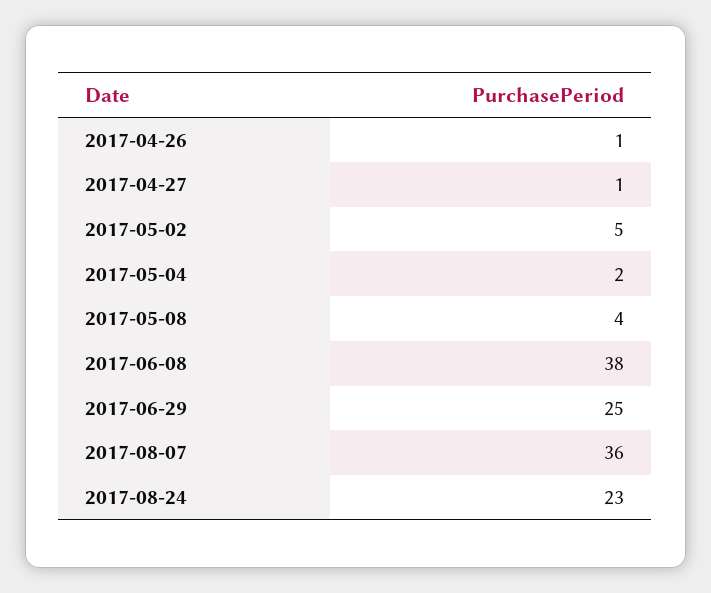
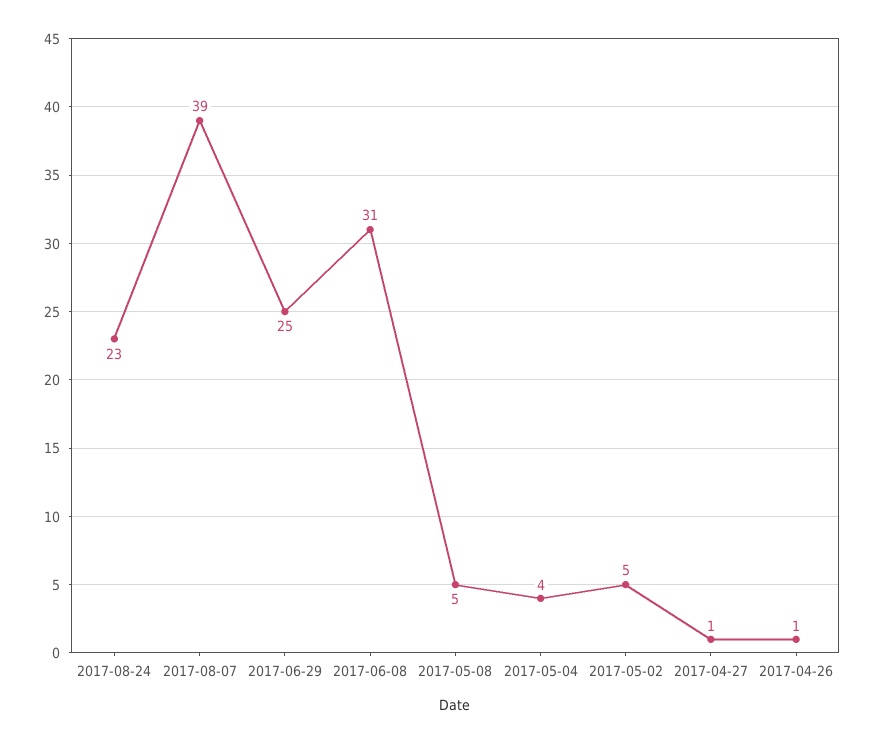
  {
    "2017-04-26": 1,
    "2017-04-27": 1,
    "2017-05-02": 5,
-   "2017-05-04": 2,
+   "2017-05-04": 4,
-   "2017-05-08": 4,
+   "2017-05-08": 5,
-   "2017-06-08": 38,
+   "2017-06-08": 31,
    "2017-06-29": 25,
-   "2017-08-07": 36,
+   "2017-08-07": 39,
    "2017-08-24": 23
  }

